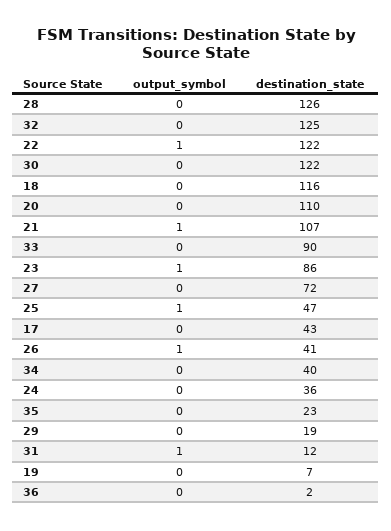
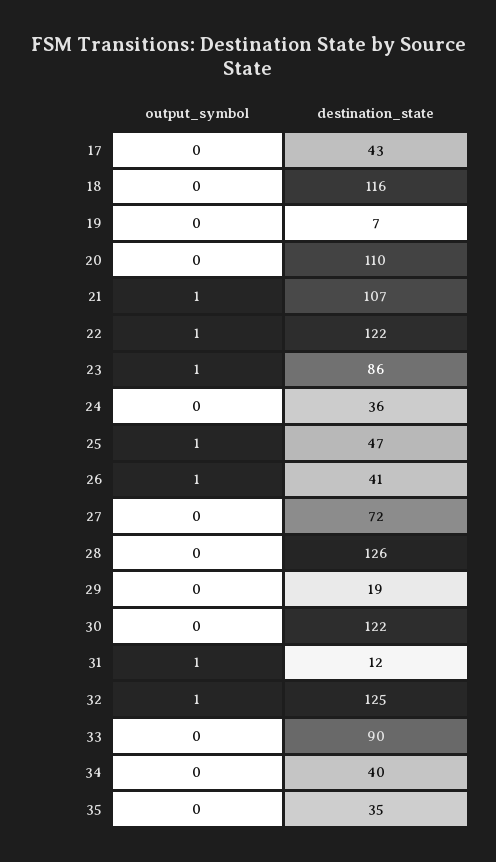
  {
    "output_symbol": {
      "28": 0,
-     "32": 0,
+     "32": 1,
      "22": 1,
      "30": 0,
      "18": 0,
      "20": 0,
      "21": 1,
      "33": 0,
      "23": 1,
      "27": 0,
      "25": 1,
      "17": 0,
      "26": 1,
      "34": 0,
      "24": 0,
      "35": 0,
      "29": 0,
      "31": 1,
-     "19": 0,
+     "19": 0
-     "36": 0
    },
    "destination_state": {
      "28": 126,
      "32": 125,
      "22": 122,
      "30": 122,
      "18": 116,
      "20": 110,
      "21": 107,
      "33": 90,
      "23": 86,
      "27": 72,
      "25": 47,
      "17": 43,
      "26": 41,
      "34": 40,
      "24": 36,
-     "35": 23,
+     "35": 35,
      "29": 19,
      "31": 12,
-     "19": 7,
+     "19": 7
-     "36": 2
    }
  }

